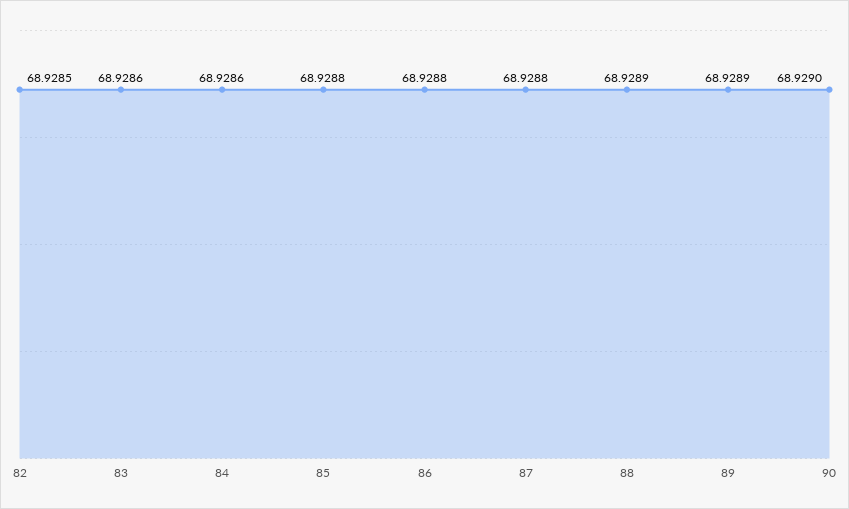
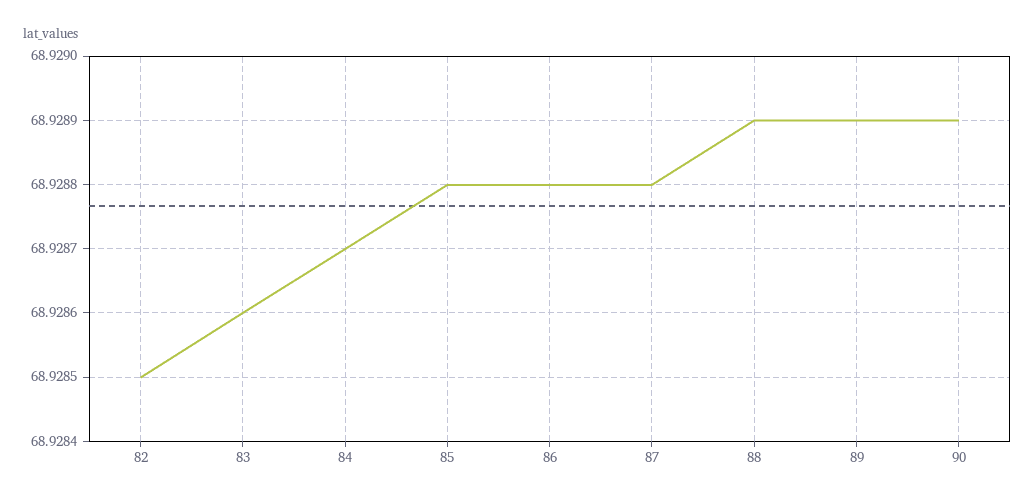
  {
    "82": 68.9285,
    "83": 68.9286,
-   "84": 68.9286,
+   "84": 68.9287,
    "85": 68.9288,
    "86": 68.9288,
    "87": 68.9288,
    "88": 68.9289,
    "89": 68.9289,
-   "90": 68.929
+   "90": 68.9289
  }

